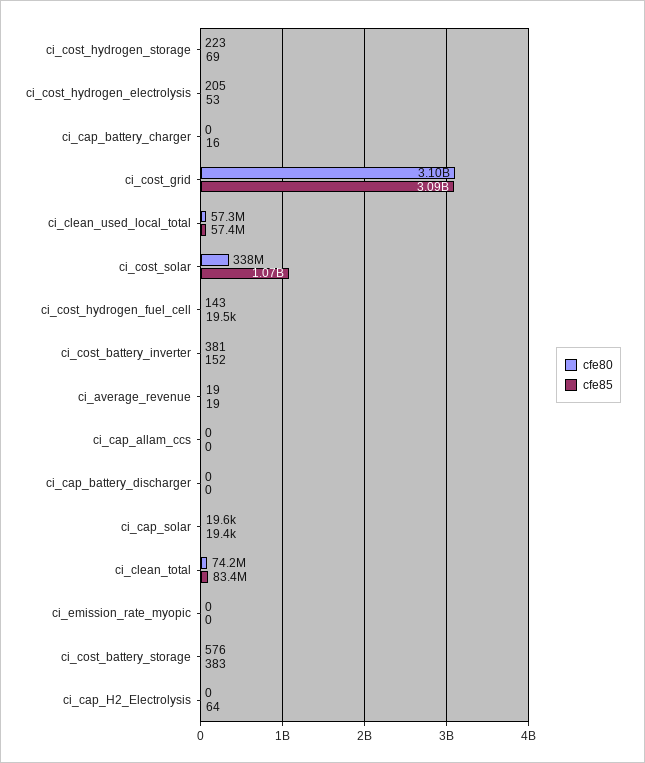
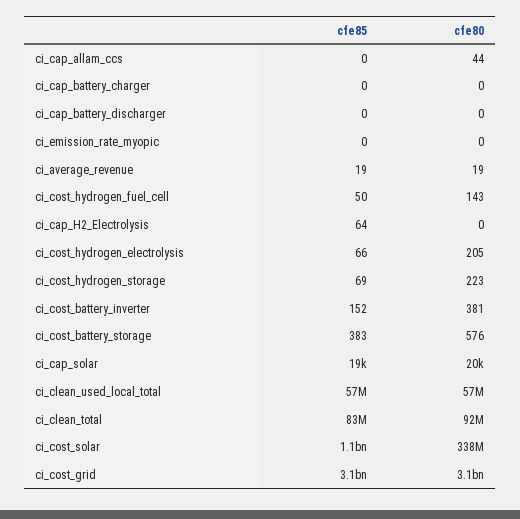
  {
    "cfe80": {
      "ci_cost_hydrogen_storage": 223,
      "ci_cost_hydrogen_electrolysis": 205,
      "ci_cap_battery_charger": 0,
      "ci_cost_grid": 3100000000,
      "ci_clean_used_local_total": 57300000,
      "ci_cost_solar": 338000000,
      "ci_cost_hydrogen_fuel_cell": 143,
      "ci_cost_battery_inverter": 381,
      "ci_average_revenue": 19,
-     "ci_cap_allam_ccs": 0,
+     "ci_cap_allam_ccs": 44,
      "ci_cap_battery_discharger": 0,
      "ci_cap_solar": 19600,
-     "ci_clean_total": 74200000,
+     "ci_clean_total": 92000000,
      "ci_emission_rate_myopic": 0,
      "ci_cost_battery_storage": 576,
      "ci_cap_H2_Electrolysis": 0
    },
    "cfe85": {
      "ci_cost_hydrogen_storage": 69,
-     "ci_cost_hydrogen_electrolysis": 53,
+     "ci_cost_hydrogen_electrolysis": 66,
-     "ci_cap_battery_charger": 16,
+     "ci_cap_battery_charger": 0,
      "ci_cost_grid": 3090000000,
      "ci_clean_used_local_total": 57400000,
      "ci_cost_solar": 1070000000,
-     "ci_cost_hydrogen_fuel_cell": 19500,
+     "ci_cost_hydrogen_fuel_cell": 50,
      "ci_cost_battery_inverter": 152,
      "ci_average_revenue": 19,
      "ci_cap_allam_ccs": 0,
      "ci_cap_battery_discharger": 0,
      "ci_cap_solar": 19400,
      "ci_clean_total": 83400000,
      "ci_emission_rate_myopic": 0,
      "ci_cost_battery_storage": 383,
      "ci_cap_H2_Electrolysis": 64
    }
  }

